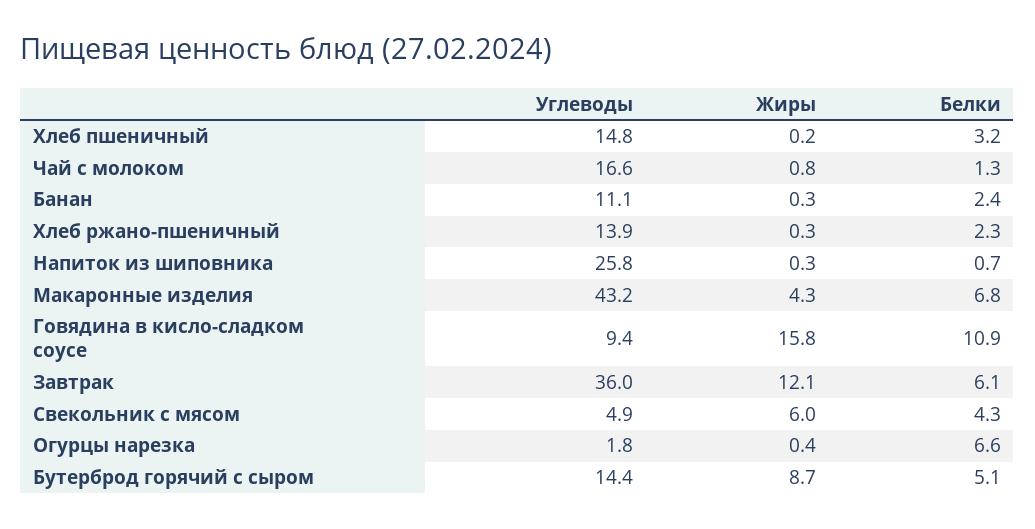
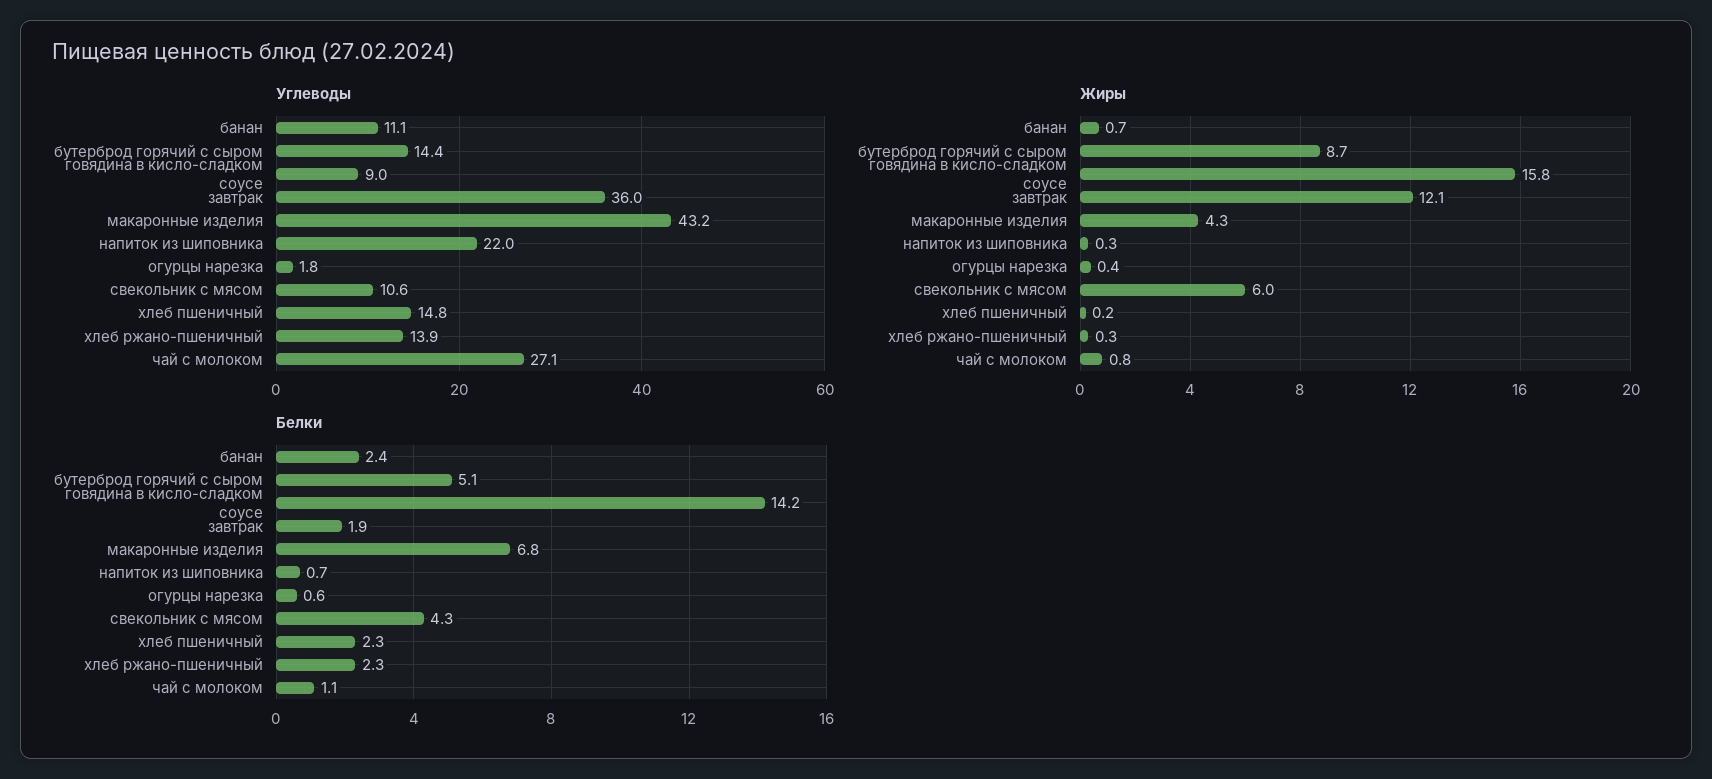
  {
    "Углеводы": {
      "Хлеб пшеничный": 14.8,
-     "Чай с молоком": 16.6,
+     "Чай с молоком": 27.1,
      "Банан": 11.1,
      "Хлеб ржано-пшеничный": 13.9,
-     "Напиток из шиповника": 25.8,
+     "Напиток из шиповника": 22,
      "Макаронные изделия": 43.2,
-     "Говядина в кисло-сладком соусе": 9.4,
+     "Говядина в кисло-сладком соусе": 9,
      "Завтрак": 36,
-     "Свекольник с мясом": 4.9,
+     "Свекольник с мясом": 10.6,
      "Огурцы нарезка": 1.8,
      "Бутерброд горячий с сыром": 14.4
    },
    "Жиры": {
      "Хлеб пшеничный": 0.2,
      "Чай с молоком": 0.8,
-     "Банан": 0.3,
+     "Банан": 0.7,
      "Хлеб ржано-пшеничный": 0.3,
      "Напиток из шиповника": 0.3,
      "Макаронные изделия": 4.3,
      "Говядина в кисло-сладком соусе": 15.8,
      "Завтрак": 12.1,
      "Свекольник с мясом": 6,
      "Огурцы нарезка": 0.4,
      "Бутерброд горячий с сыром": 8.7
    },
    "Белки": {
-     "Хлеб пшеничный": 3.2,
+     "Хлеб пшеничный": 2.3,
-     "Чай с молоком": 1.3,
+     "Чай с молоком": 1.1,
      "Банан": 2.4,
      "Хлеб ржано-пшеничный": 2.3,
      "Напиток из шиповника": 0.7,
      "Макаронные изделия": 6.8,
-     "Говядина в кисло-сладком соусе": 10.9,
+     "Говядина в кисло-сладком соусе": 14.2,
-     "Завтрак": 6.1,
+     "Завтрак": 1.9,
      "Свекольник с мясом": 4.3,
-     "Огурцы нарезка": 6.6,
+     "Огурцы нарезка": 0.6,
      "Бутерброд горячий с сыром": 5.1
    }
  }

